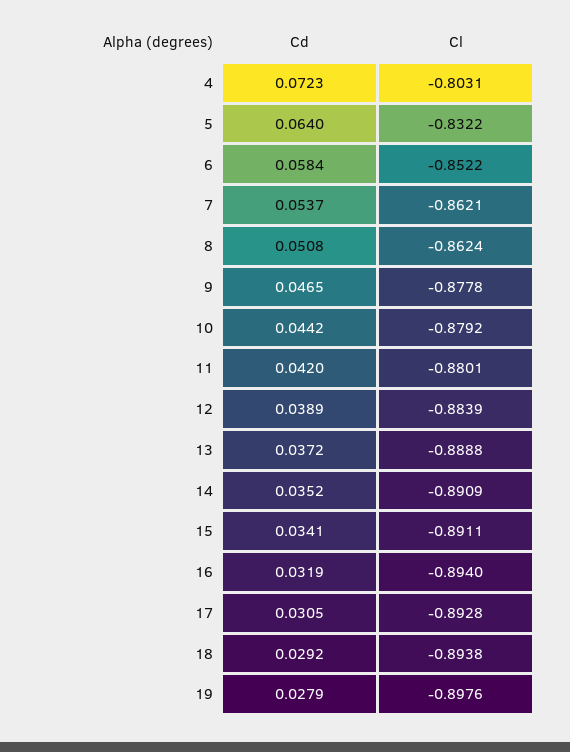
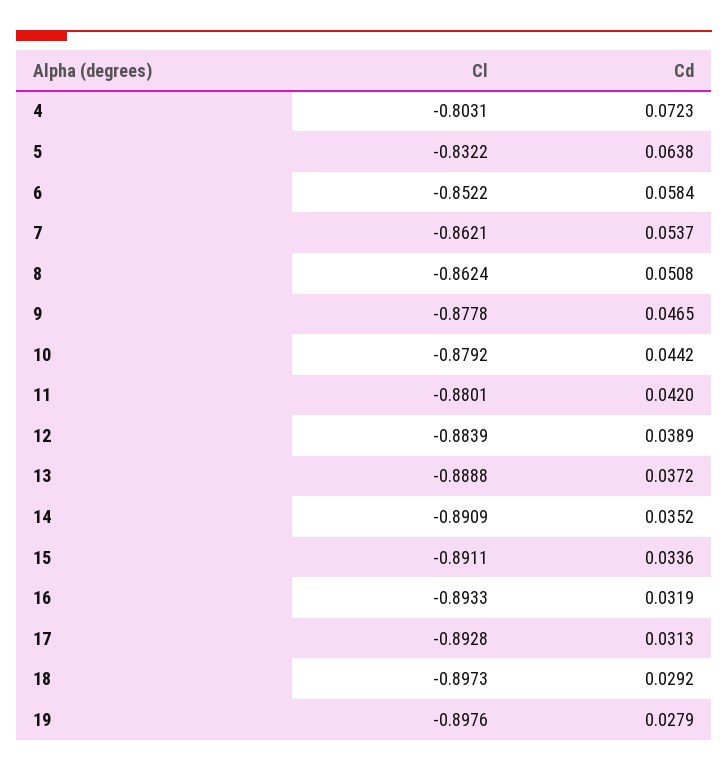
  {
    "Cd": {
      "4": 0.0723,
-     "5": 0.064,
+     "5": 0.0638,
      "6": 0.0584,
      "7": 0.0537,
      "8": 0.0508,
      "9": 0.0465,
      "10": 0.0442,
      "11": 0.042,
      "12": 0.0389,
      "13": 0.0372,
      "14": 0.0352,
-     "15": 0.0341,
+     "15": 0.0336,
      "16": 0.0319,
-     "17": 0.0305,
+     "17": 0.0313,
      "18": 0.0292,
      "19": 0.0279
    },
    "Cl": {
      "4": -0.8031,
      "5": -0.8322,
      "6": -0.8522,
      "7": -0.8621,
      "8": -0.8624,
      "9": -0.8778,
      "10": -0.8792,
      "11": -0.8801,
      "12": -0.8839,
      "13": -0.8888,
      "14": -0.8909,
      "15": -0.8911,
-     "16": -0.894,
+     "16": -0.8933,
      "17": -0.8928,
-     "18": -0.8938,
+     "18": -0.8973,
      "19": -0.8976
    }
  }

